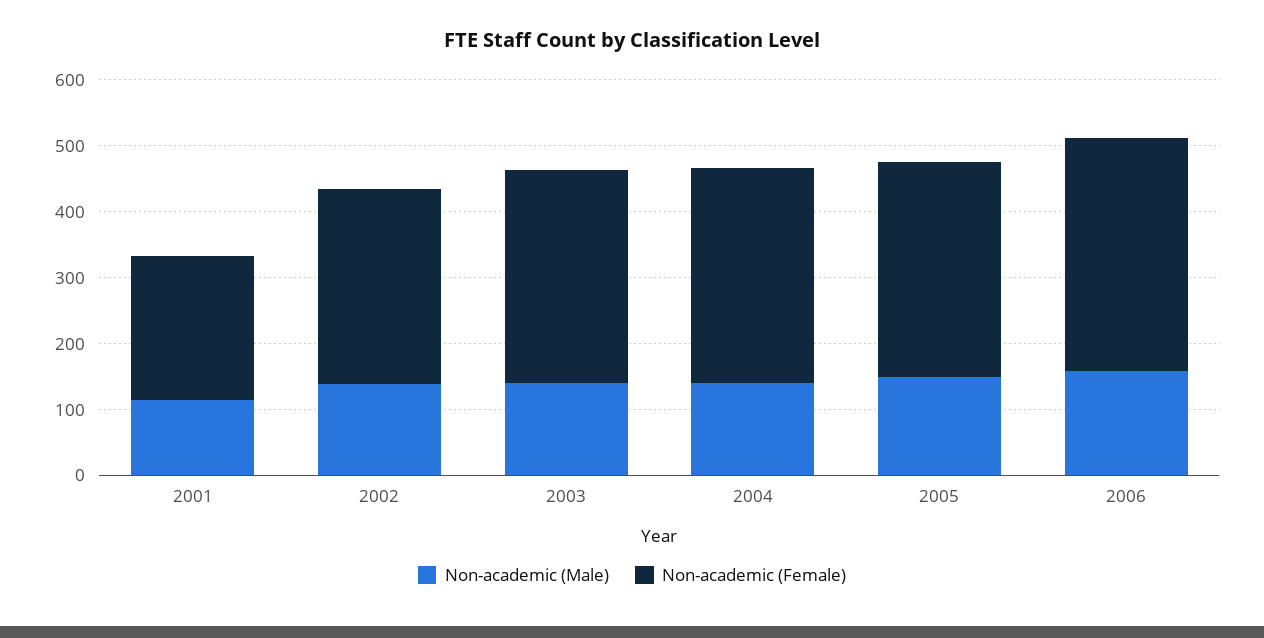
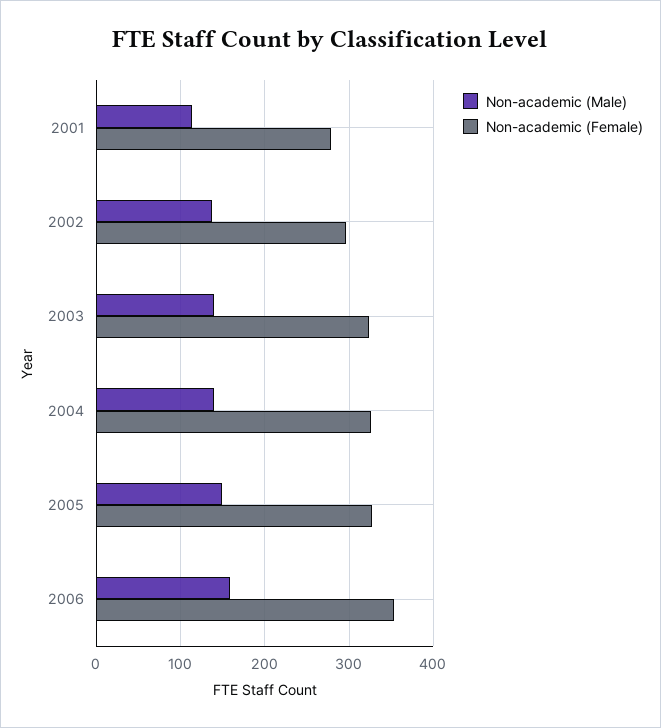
  {
    "Non-academic (Male)": {
      "2001": 110,
      "2002": 140,
      "2003": 140,
      "2004": 140,
      "2005": 150,
      "2006": 160
    },
    "Non-academic (Female)": {
-     "2001": 220,
+     "2001": 280,
      "2002": 300,
      "2003": 320,
      "2004": 330,
      "2005": 330,
      "2006": 350
    }
  }

